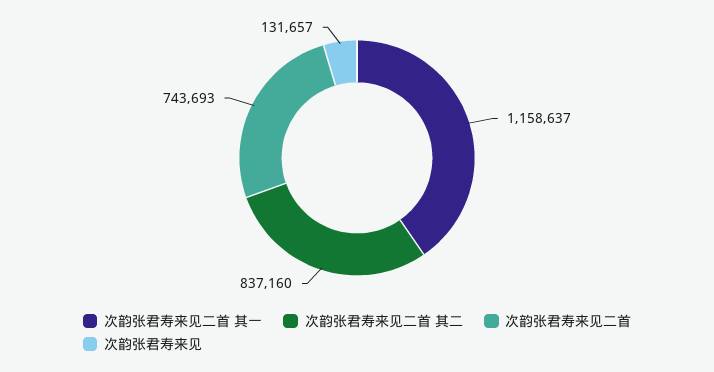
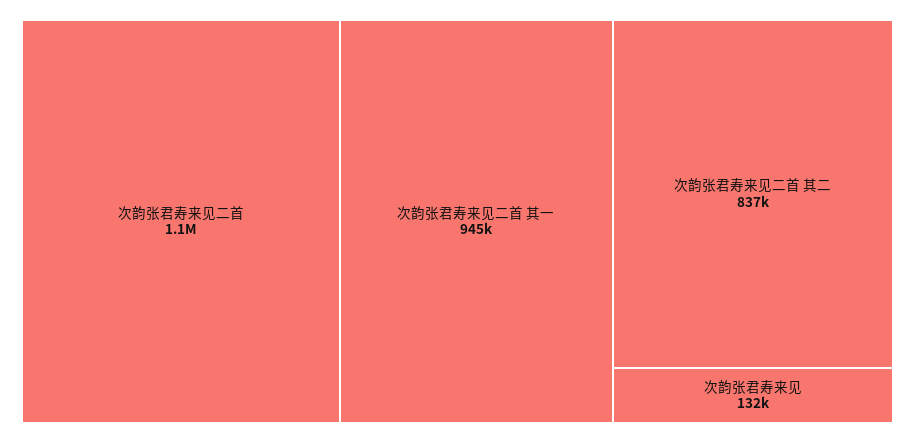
  {
-   "次韵张君寿来见二首 其一": 1158637,
+   "次韵张君寿来见二首 其一": 945000,
    "次韵张君寿来见二首 其二": 837160,
-   "次韵张君寿来见二首": 743693,
+   "次韵张君寿来见二首": 1100000,
    "次韵张君寿来见": 131657
  }

